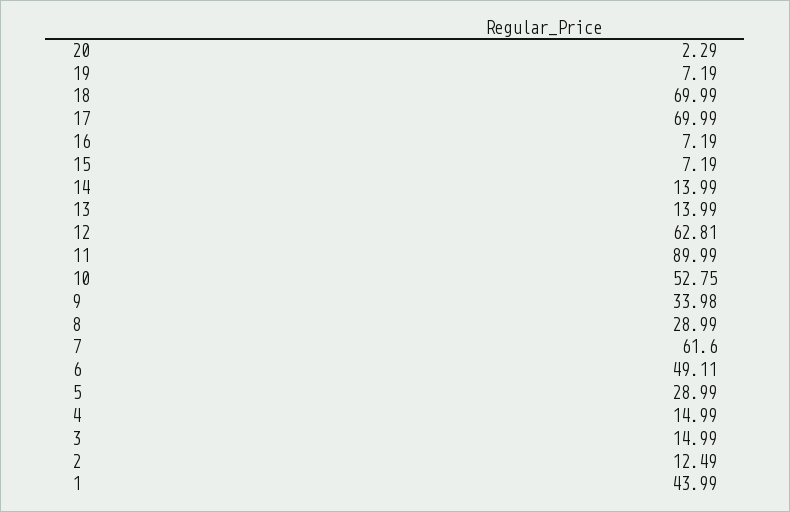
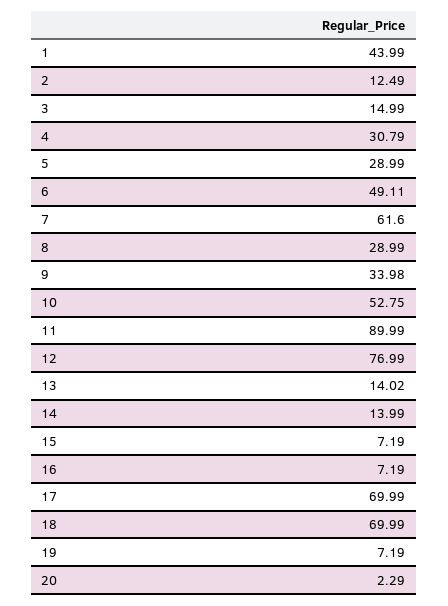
  {
    "20": 2.29,
    "19": 7.19,
    "18": 69.99,
    "17": 69.99,
    "16": 7.19,
    "15": 7.19,
    "14": 13.99,
-   "13": 13.99,
+   "13": 14.02,
-   "12": 62.81,
+   "12": 76.99,
    "11": 89.99,
    "10": 52.75,
    "9": 33.98,
    "8": 28.99,
    "7": 61.6,
    "6": 49.11,
    "5": 28.99,
-   "4": 14.99,
+   "4": 30.79,
    "3": 14.99,
    "2": 12.49,
    "1": 43.99
  }

